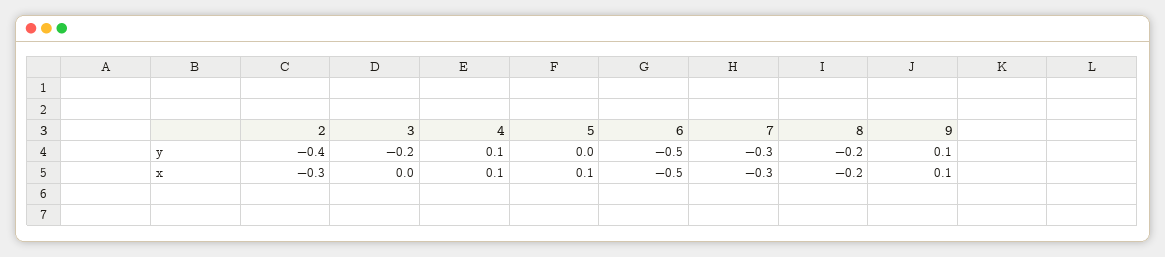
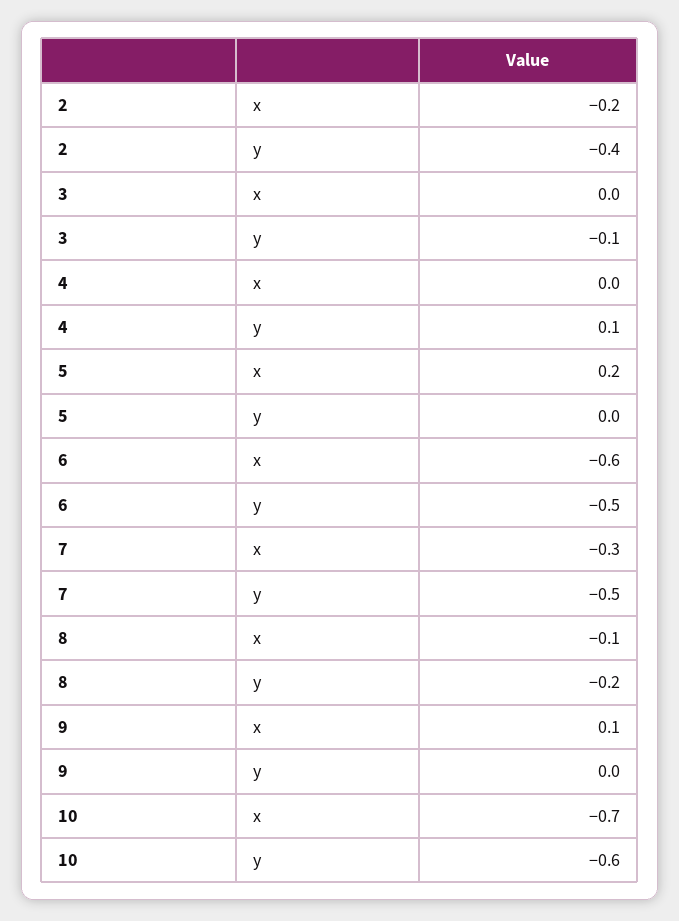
  {
    "2": {
      "y": -0.4,
-     "x": -0.3
+     "x": -0.2
    },
    "3": {
-     "y": -0.2,
+     "y": -0.1,
      "x": 0
    },
    "4": {
      "y": 0.1,
-     "x": 0.1
+     "x": 0
    },
    "5": {
      "y": 0,
-     "x": 0.1
+     "x": 0.2
    },
    "6": {
      "y": -0.5,
-     "x": -0.5
+     "x": -0.6
    },
    "7": {
-     "y": -0.3,
+     "y": -0.5,
      "x": -0.3
    },
    "8": {
      "y": -0.2,
-     "x": -0.2
+     "x": -0.1
    },
    "9": {
-     "y": 0.1,
+     "y": 0,
      "x": 0.1
-   }
+   },
+   "10": {
+     "x": -0.7,
+     "y": -0.6
+   }
  }

